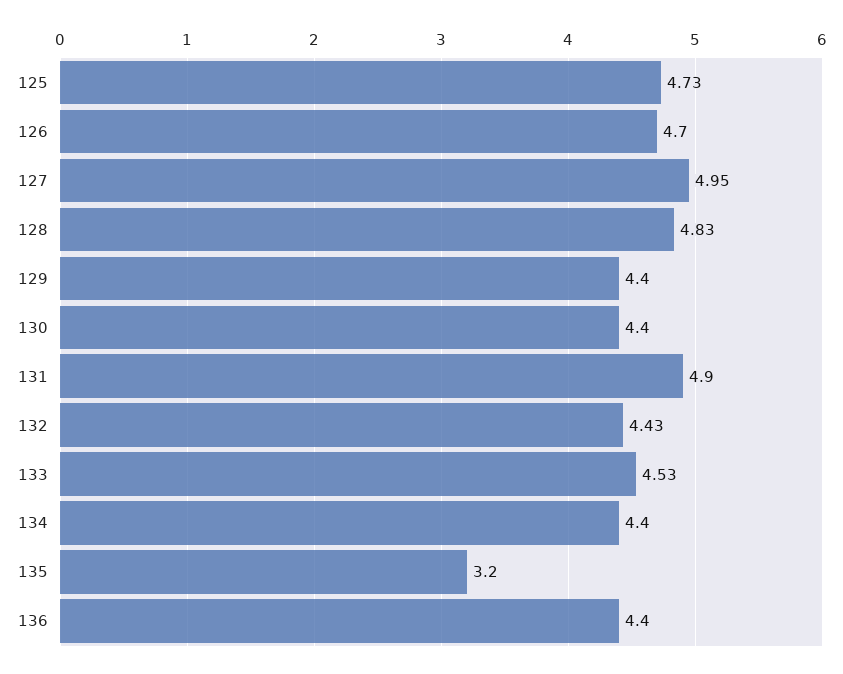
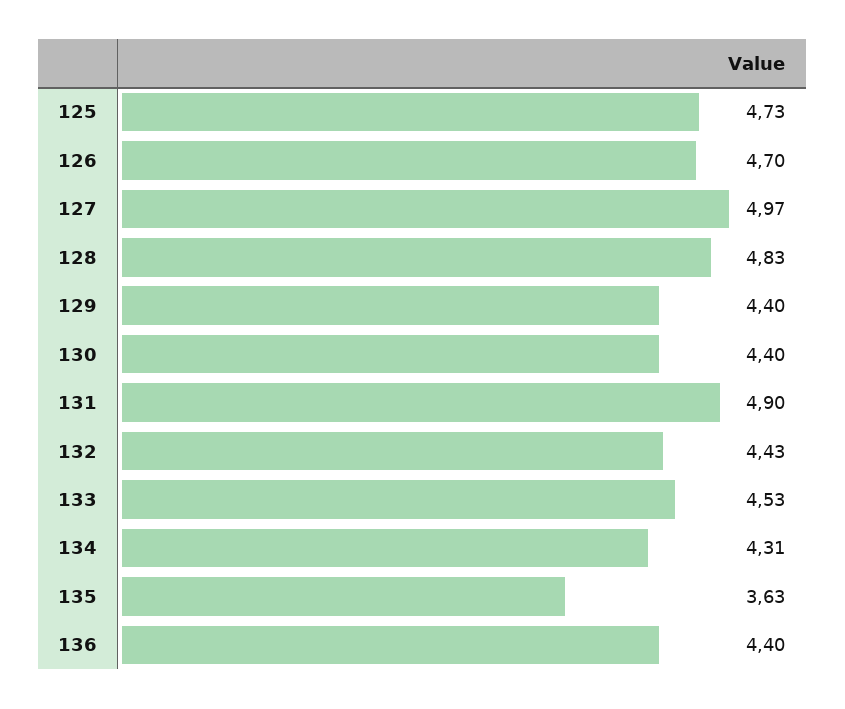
  {
    "125": 4.73,
    "126": 4.7,
-   "127": 4.95,
+   "127": 4.97,
    "128": 4.83,
    "129": 4.4,
    "130": 4.4,
    "131": 4.9,
    "132": 4.43,
    "133": 4.53,
-   "134": 4.4,
+   "134": 4.31,
-   "135": 3.2,
+   "135": 3.63,
    "136": 4.4
  }

